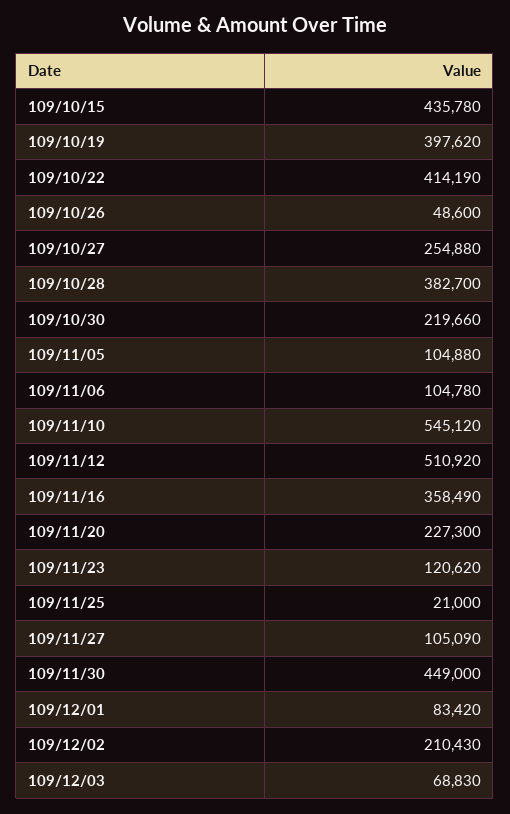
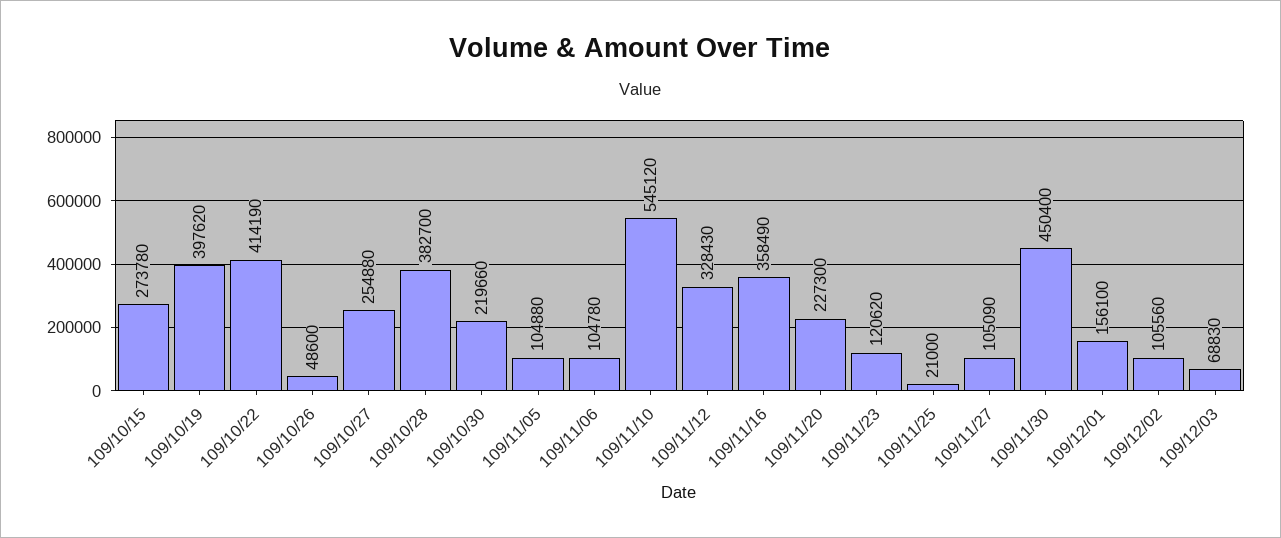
  {
-   "109/10/15": 435780,
+   "109/10/15": 273780,
    "109/10/19": 397620,
    "109/10/22": 414190,
    "109/10/26": 48600,
    "109/10/27": 254880,
    "109/10/28": 382700,
    "109/10/30": 219660,
    "109/11/05": 104880,
    "109/11/06": 104780,
    "109/11/10": 545120,
-   "109/11/12": 510920,
+   "109/11/12": 328430,
    "109/11/16": 358490,
    "109/11/20": 227300,
    "109/11/23": 120620,
    "109/11/25": 21000,
    "109/11/27": 105090,
-   "109/11/30": 449000,
+   "109/11/30": 450400,
-   "109/12/01": 83420,
+   "109/12/01": 156100,
-   "109/12/02": 210430,
+   "109/12/02": 105560,
    "109/12/03": 68830
  }

